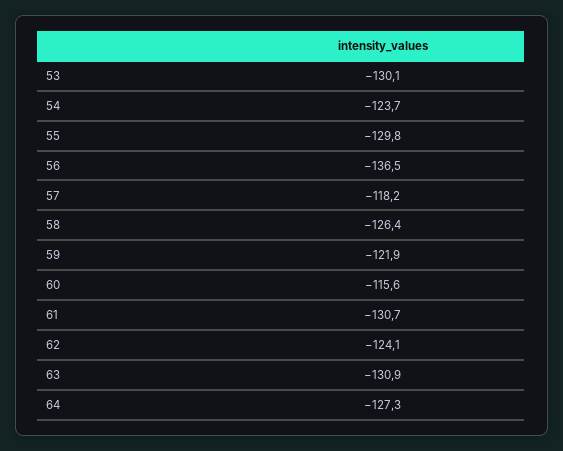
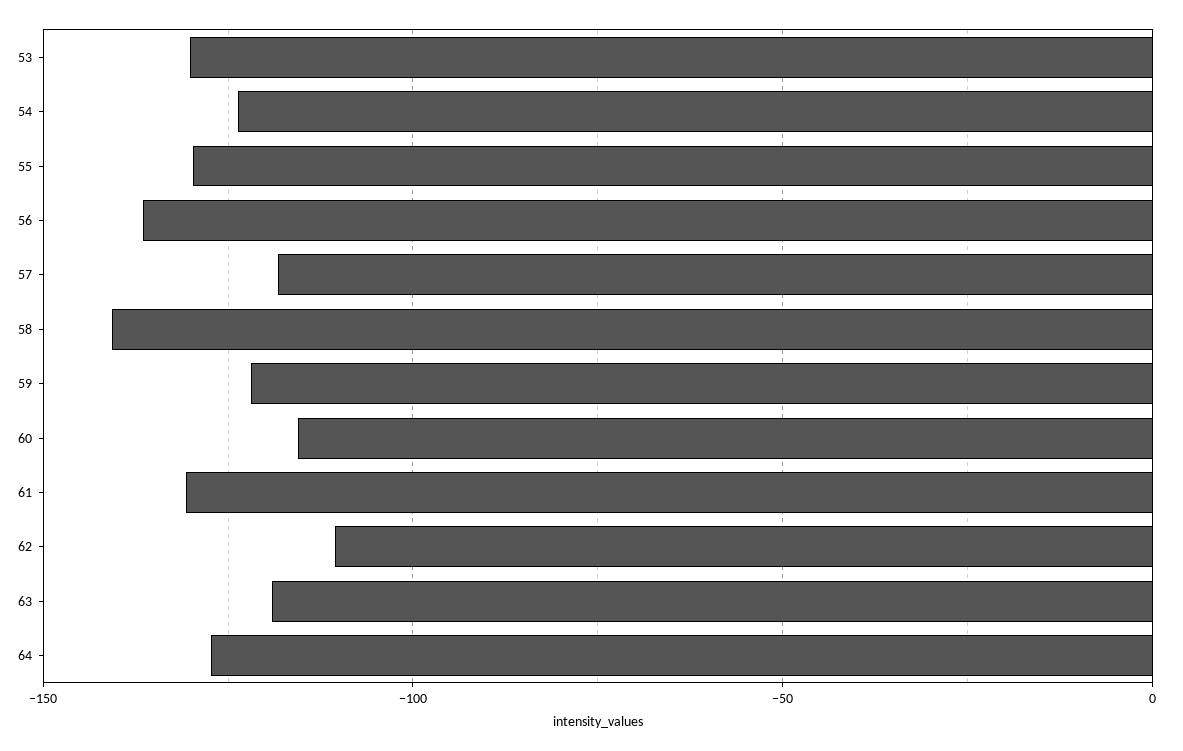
  {
    "53": -130.1,
    "54": -123.7,
    "55": -129.8,
    "56": -136.5,
    "57": -118.2,
-   "58": -126.4,
+   "58": -140,
    "59": -121.9,
    "60": -115.6,
    "61": -130.7,
-   "62": -124.1,
+   "62": -110,
-   "63": -130.9,
+   "63": -120,
    "64": -127.3
  }

